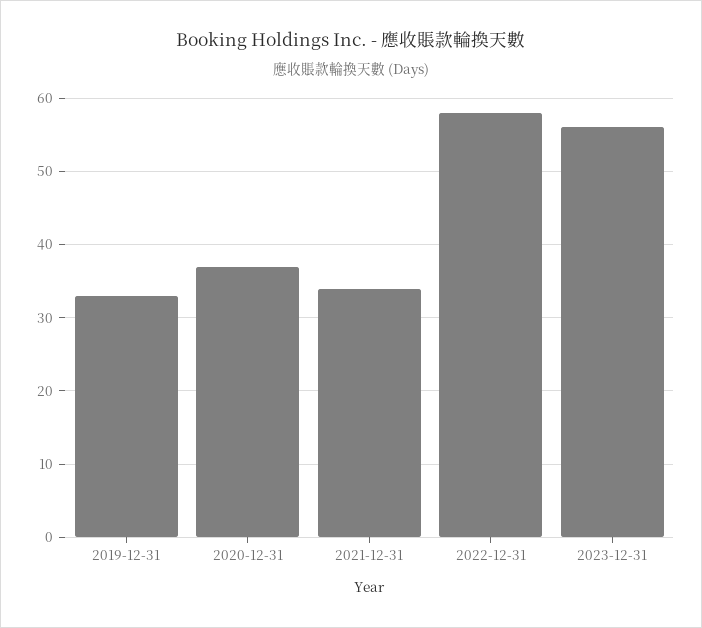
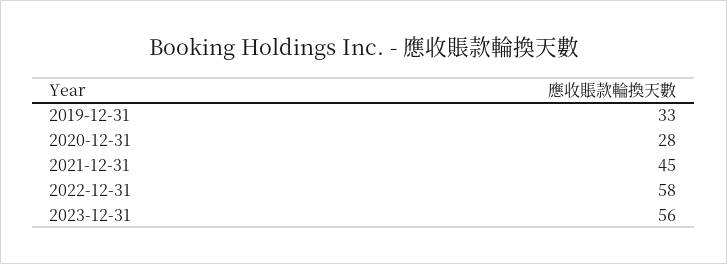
  {
    "2019-12-31": 33,
-   "2020-12-31": 37,
+   "2020-12-31": 28,
-   "2021-12-31": 34,
+   "2021-12-31": 45,
    "2022-12-31": 58,
    "2023-12-31": 56
  }

